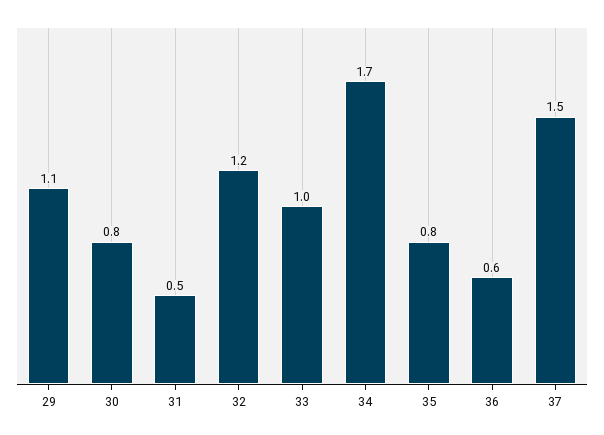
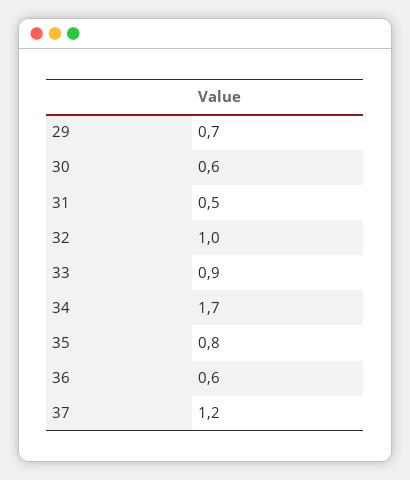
  {
-   "29": 1.1,
+   "29": 0.7,
-   "30": 0.8,
+   "30": 0.6,
    "31": 0.5,
-   "32": 1.2,
+   "32": 1,
-   "33": 1,
+   "33": 0.9,
    "34": 1.7,
    "35": 0.8,
    "36": 0.6,
-   "37": 1.5
+   "37": 1.2
  }

